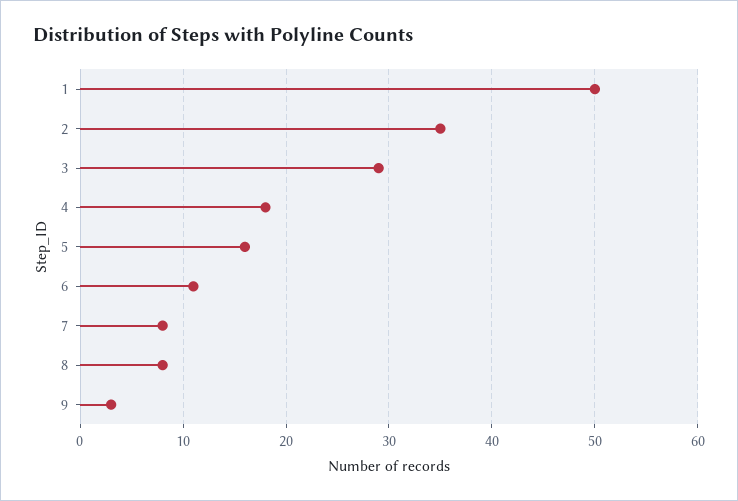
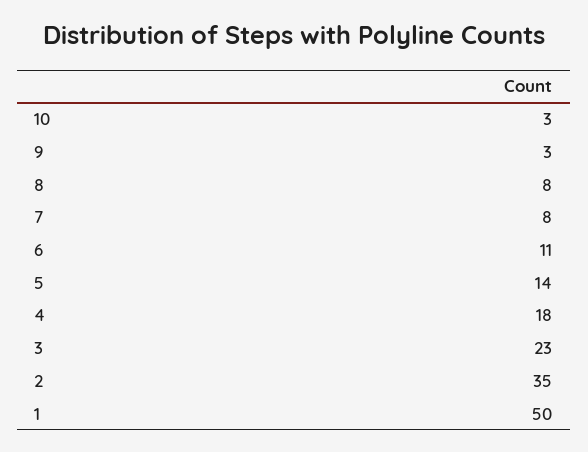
  {
    "1": 50,
    "2": 35,
-   "3": 29,
+   "3": 23,
    "4": 18,
-   "5": 16,
+   "5": 14,
    "6": 11,
    "7": 8,
    "8": 8,
-   "9": 3
+   "9": 3,
+   "10": 3
  }

